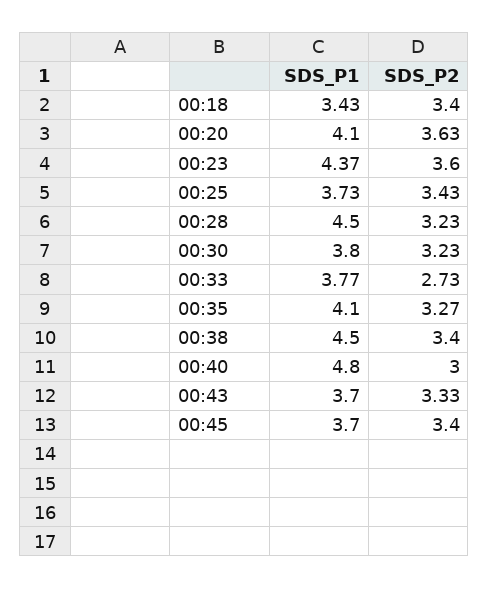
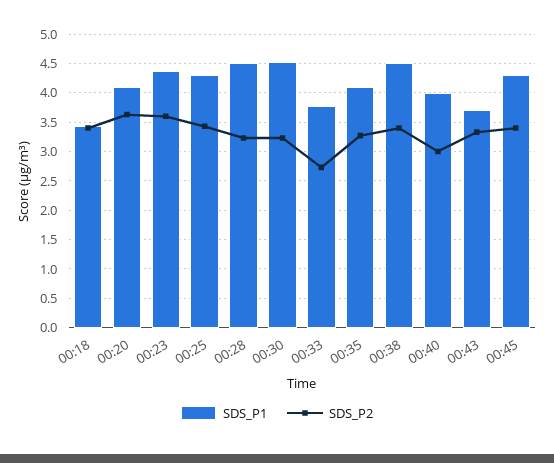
  {
    "SDS_P1": {
      "00:18": 3.43,
      "00:20": 4.1,
      "00:23": 4.37,
-     "00:25": 3.73,
+     "00:25": 4.25,
      "00:28": 4.5,
-     "00:30": 3.8,
+     "00:30": 4.5,
      "00:33": 3.77,
      "00:35": 4.1,
      "00:38": 4.5,
-     "00:40": 4.8,
+     "00:40": 4,
      "00:43": 3.7,
-     "00:45": 3.7
+     "00:45": 4.25
    },
    "SDS_P2": {
      "00:18": 3.4,
      "00:20": 3.63,
      "00:23": 3.6,
      "00:25": 3.43,
      "00:28": 3.23,
      "00:30": 3.23,
      "00:33": 2.73,
      "00:35": 3.27,
      "00:38": 3.4,
      "00:40": 3,
      "00:43": 3.33,
      "00:45": 3.4
    }
  }

